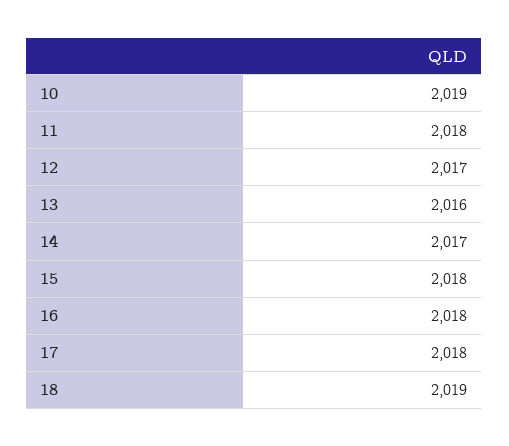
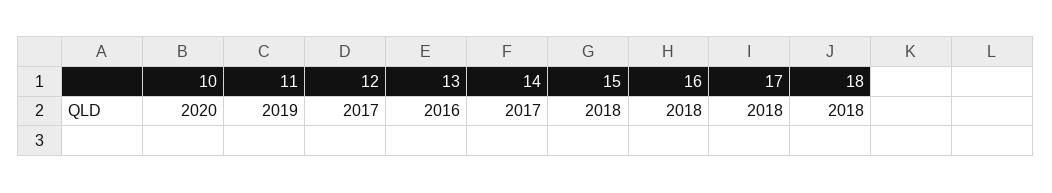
  {
-   "10": 2019,
+   "10": 2020,
-   "11": 2018,
+   "11": 2019,
    "12": 2017,
    "13": 2016,
    "14": 2017,
    "15": 2018,
    "16": 2018,
    "17": 2018,
-   "18": 2019
+   "18": 2018
  }

